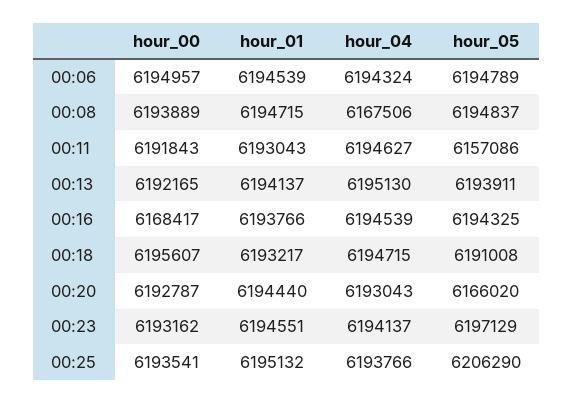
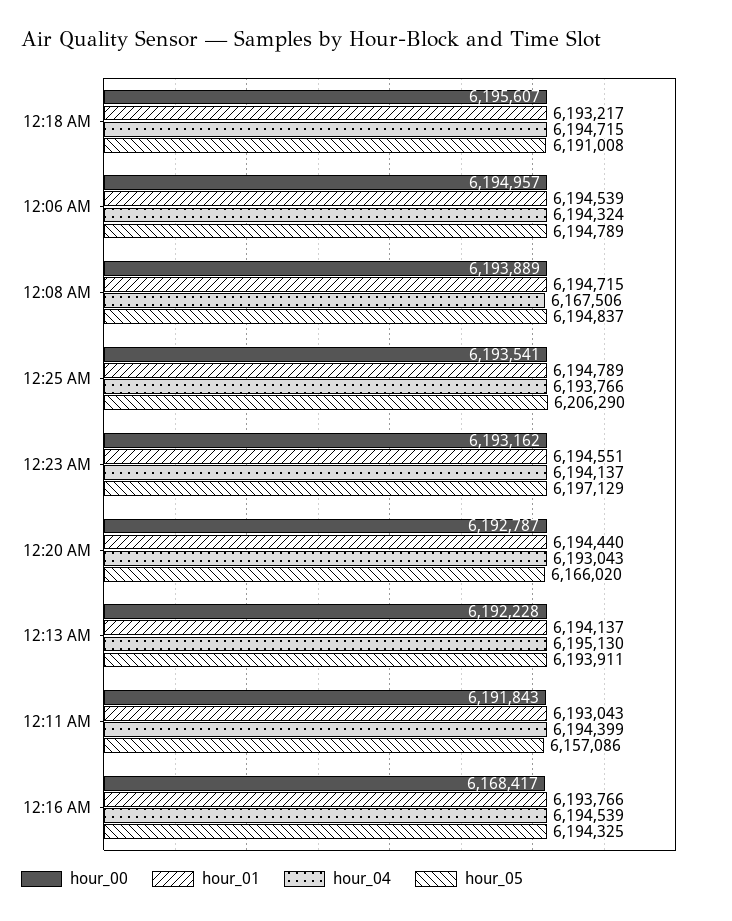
  {
    "hour_00": {
      "00:06": 6194957,
      "00:08": 6193889,
      "00:11": 6191843,
-     "00:13": 6192165,
+     "00:13": 6192228,
      "00:16": 6168417,
      "00:18": 6195607,
      "00:20": 6192787,
      "00:23": 6193162,
      "00:25": 6193541
    },
    "hour_01": {
      "00:06": 6194539,
      "00:08": 6194715,
      "00:11": 6193043,
      "00:13": 6194137,
      "00:16": 6193766,
      "00:18": 6193217,
      "00:20": 6194440,
      "00:23": 6194551,
-     "00:25": 6195132
+     "00:25": 6194789
    },
    "hour_04": {
      "00:06": 6194324,
      "00:08": 6167506,
-     "00:11": 6194627,
+     "00:11": 6194399,
      "00:13": 6195130,
      "00:16": 6194539,
      "00:18": 6194715,
      "00:20": 6193043,
      "00:23": 6194137,
      "00:25": 6193766
    },
    "hour_05": {
      "00:06": 6194789,
      "00:08": 6194837,
      "00:11": 6157086,
      "00:13": 6193911,
      "00:16": 6194325,
      "00:18": 6191008,
      "00:20": 6166020,
      "00:23": 6197129,
      "00:25": 6206290
    }
  }

